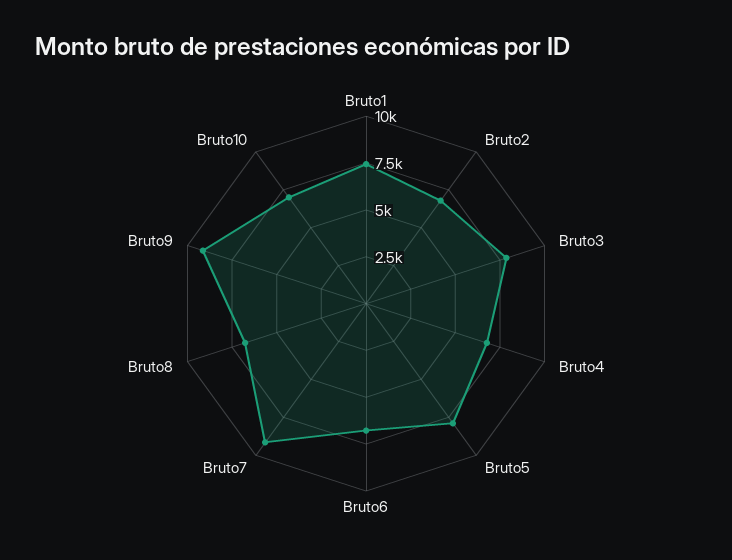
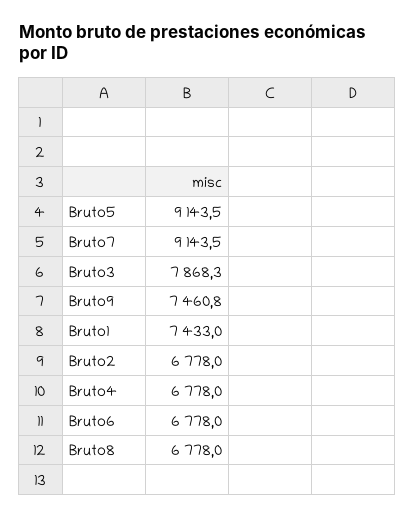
  {
    "Bruto1": 7433,
    "Bruto2": 6778,
    "Bruto3": 7868.3,
    "Bruto4": 6778,
-   "Bruto5": 8000,
+   "Bruto5": 9143.5,
    "Bruto6": 6778,
    "Bruto7": 9143.5,
    "Bruto8": 6778,
-   "Bruto9": 9000,
+   "Bruto9": 7460.8
-   "Bruto10": 7000
  }

